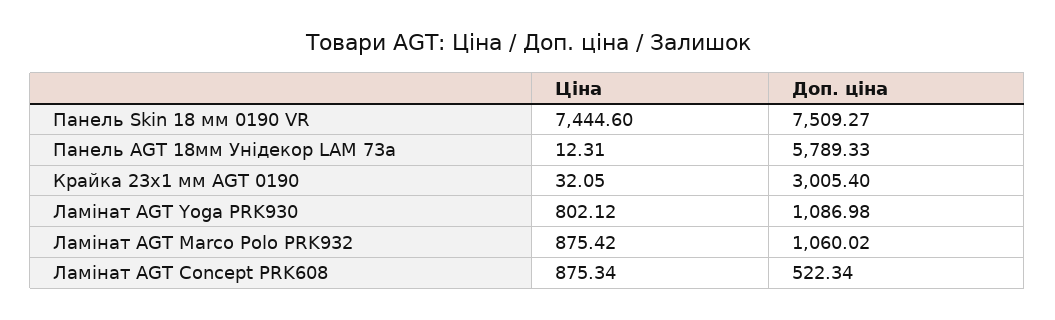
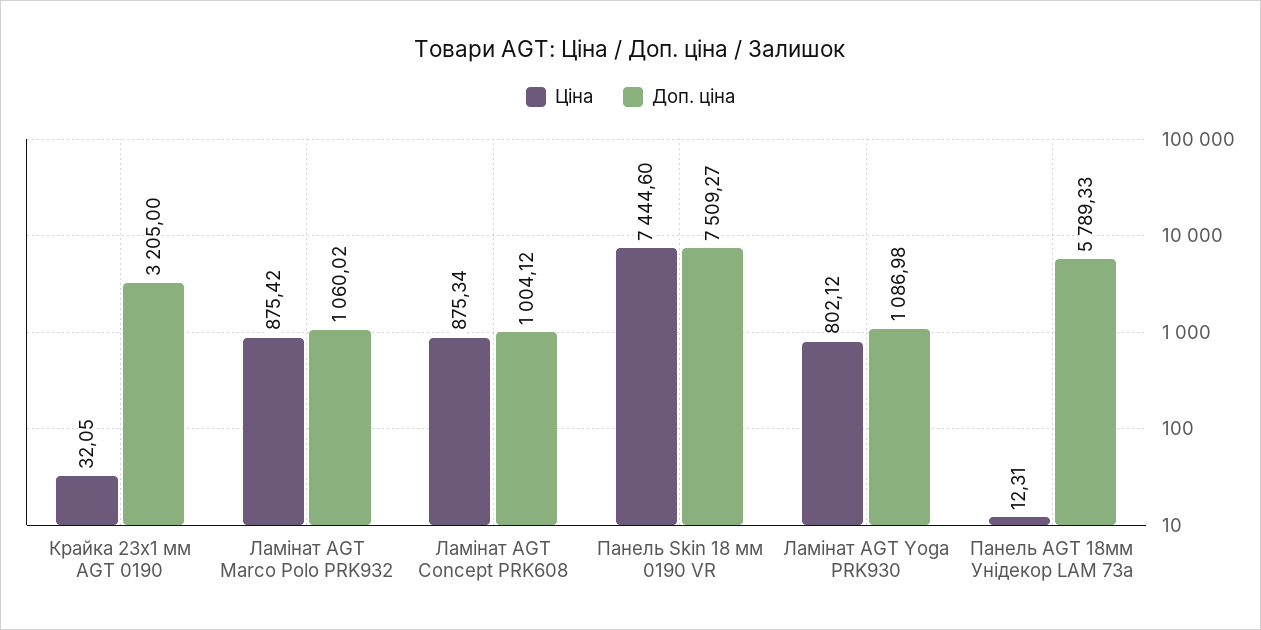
  {
    "Ціна": {
      "Панель Skin 18 мм 0190 VR": 7444.6,
      "Панель AGT 18мм Унідекор LAM 73a": 12.31,
      "Крайка 23x1 мм AGT 0190": 32.05,
      "Ламінат AGT Yoga PRK930": 802.12,
      "Ламінат AGT Marco Polo PRK932": 875.42,
      "Ламінат AGT Concept PRK608": 875.34
    },
    "Доп. ціна": {
      "Панель Skin 18 мм 0190 VR": 7509.27,
      "Панель AGT 18мм Унідекор LAM 73a": 5789.33,
-     "Крайка 23x1 мм AGT 0190": 3005.4,
+     "Крайка 23x1 мм AGT 0190": 3205,
      "Ламінат AGT Yoga PRK930": 1086.98,
      "Ламінат AGT Marco Polo PRK932": 1060.02,
-     "Ламінат AGT Concept PRK608": 522.34
+     "Ламінат AGT Concept PRK608": 1004.12
    }
  }

